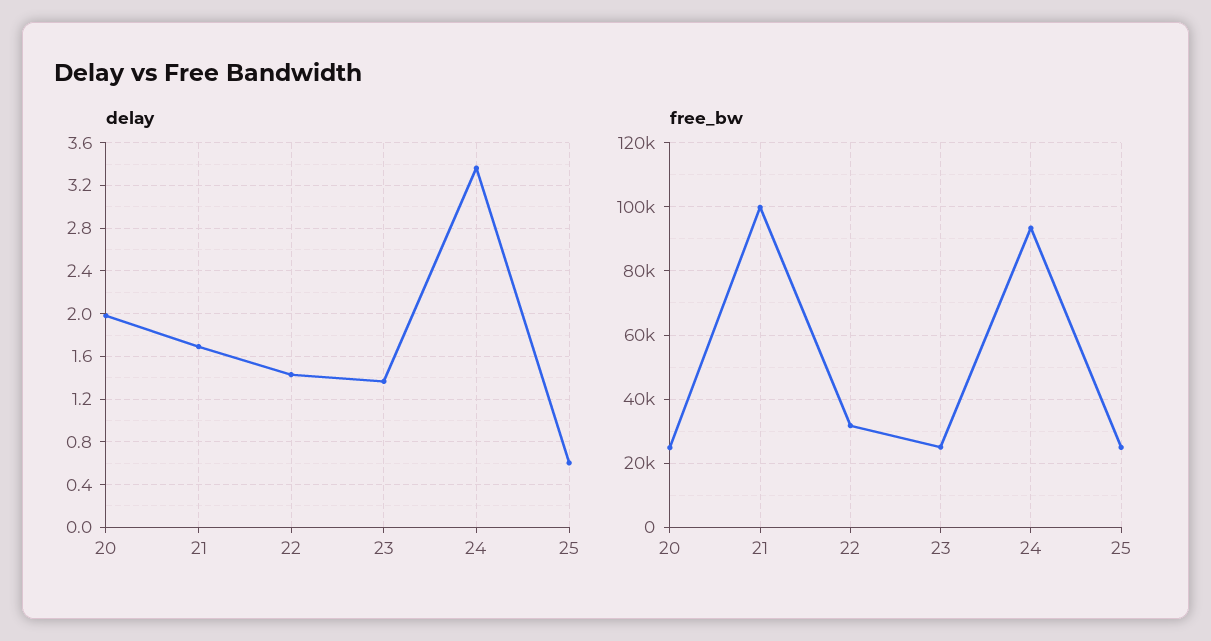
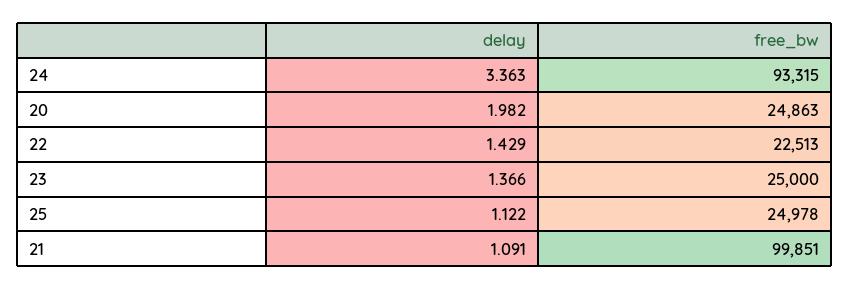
  {
    "delay": {
      "20": 1.982,
-     "21": 1.7,
+     "21": 1.091,
      "22": 1.429,
      "23": 1.366,
      "24": 3.363,
-     "25": 0.6
+     "25": 1.122
    },
    "free_bw": {
      "20": 24863,
      "21": 99851,
-     "22": 32000,
+     "22": 22513,
      "23": 25000,
      "24": 93315,
      "25": 24978
    }
  }

